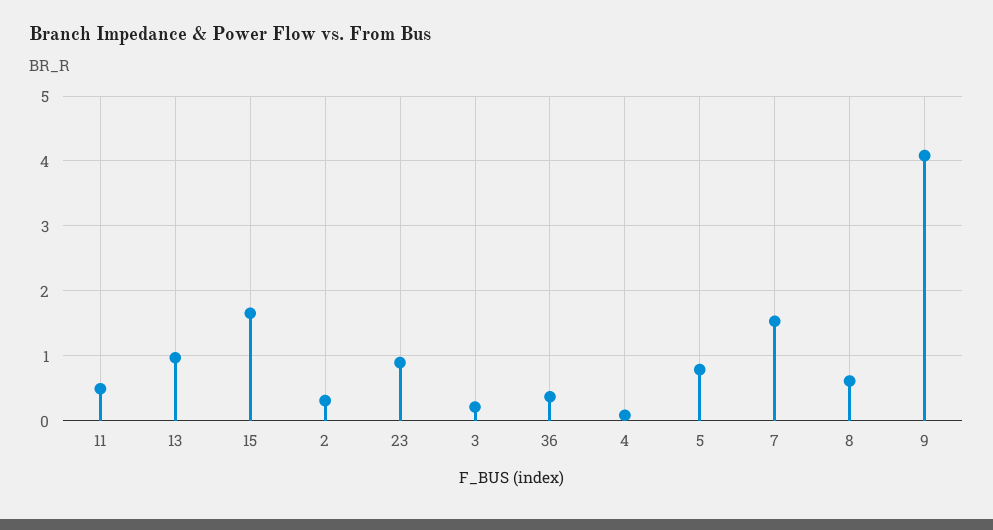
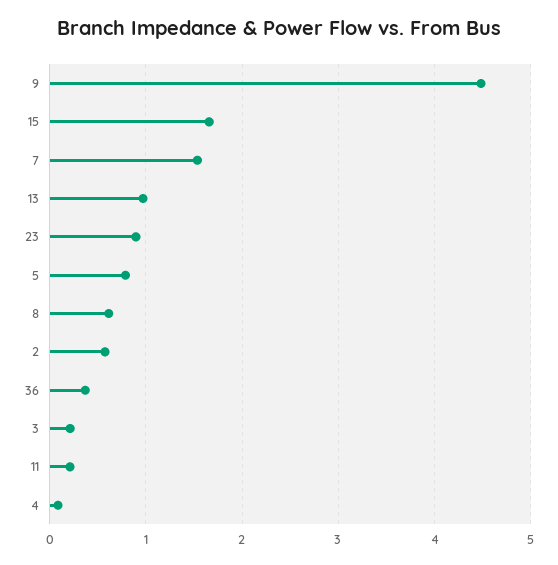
  {
-   "11": 0.5,
+   "11": 0.2,
    "13": 1,
    "15": 1.7,
-   "2": 0.3,
+   "2": 0.6,
    "23": 0.9,
    "3": 0.2,
    "36": 0.4,
    "4": 0.1,
    "5": 0.8,
    "7": 1.5,
    "8": 0.6,
-   "9": 4.1
+   "9": 4.5
  }

